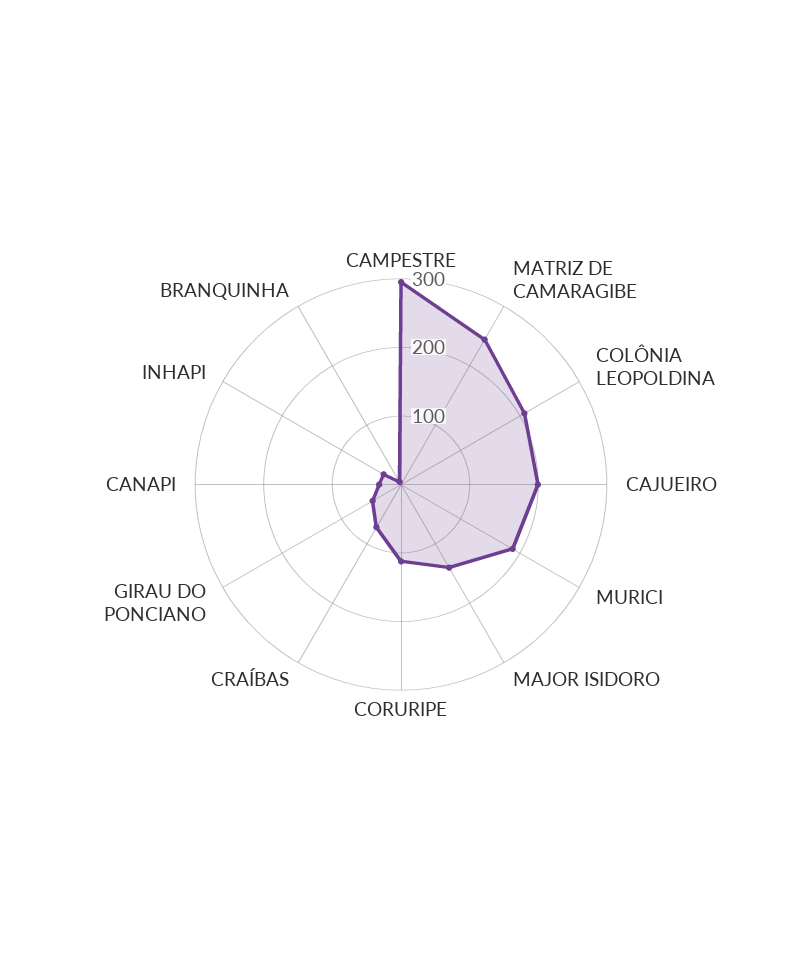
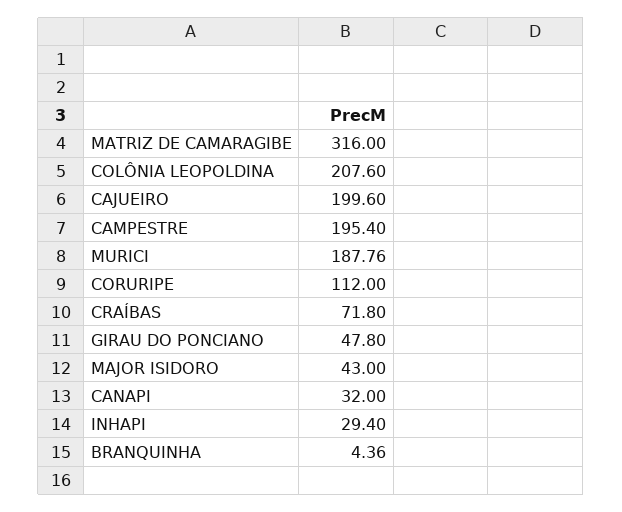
  {
-   "CAMPESTRE": 300,
+   "CAMPESTRE": 195.4,
-   "MATRIZ DE CAMARAGIBE": 240,
+   "MATRIZ DE CAMARAGIBE": 316,
    "COLÔNIA LEOPOLDINA": 207.6,
    "CAJUEIRO": 199.6,
    "MURICI": 187.76,
-   "MAJOR ISIDORO": 140,
+   "MAJOR ISIDORO": 43,
    "CORURIPE": 112,
    "CRAÍBAS": 71.8,
    "GIRAU DO PONCIANO": 47.8,
    "CANAPI": 32,
    "INHAPI": 29.4,
    "BRANQUINHA": 4.36
  }

